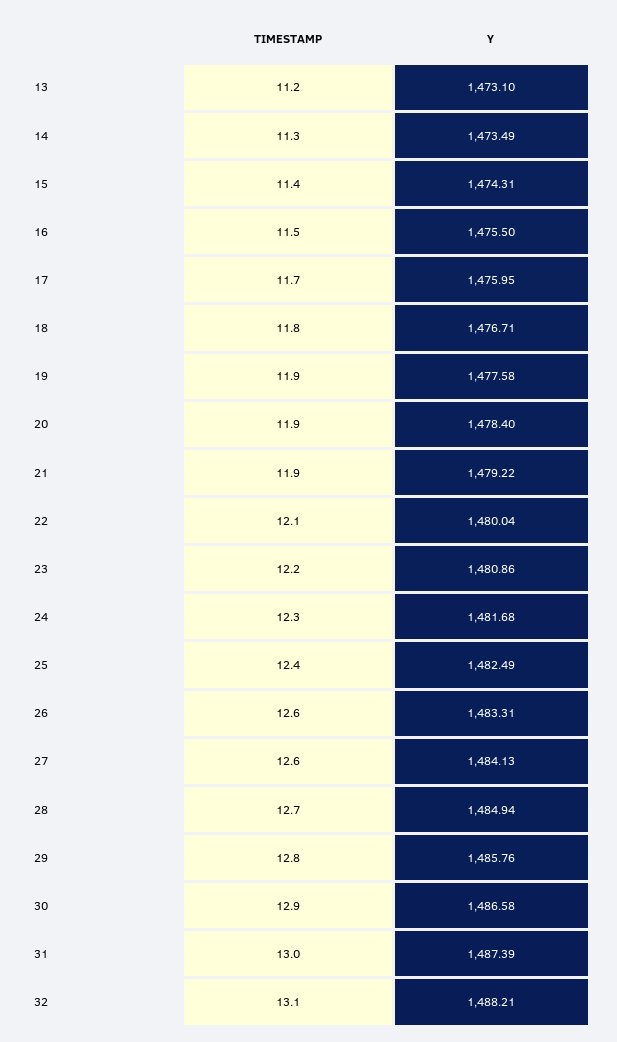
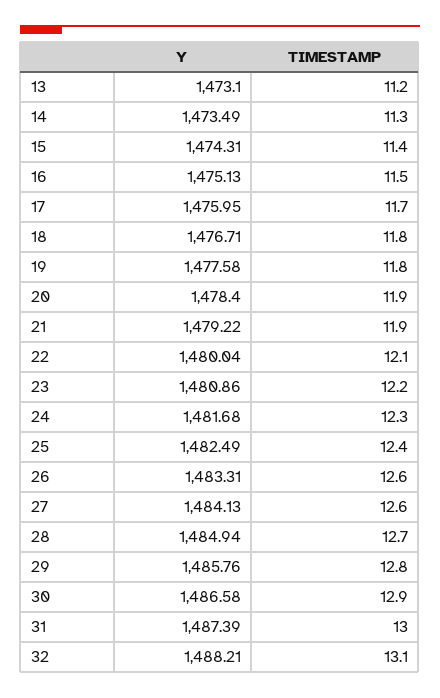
  {
    "TIMESTAMP": {
      "13": 11.2,
      "14": 11.3,
      "15": 11.4,
      "16": 11.5,
      "17": 11.7,
      "18": 11.8,
-     "19": 11.9,
+     "19": 11.8,
      "20": 11.9,
      "21": 11.9,
      "22": 12.1,
      "23": 12.2,
      "24": 12.3,
      "25": 12.4,
      "26": 12.6,
      "27": 12.6,
      "28": 12.7,
      "29": 12.8,
      "30": 12.9,
      "31": 13,
      "32": 13.1
    },
    "Y": {
      "13": 1473.1,
      "14": 1473.49,
      "15": 1474.31,
-     "16": 1475.5,
+     "16": 1475.13,
      "17": 1475.95,
      "18": 1476.71,
      "19": 1477.58,
      "20": 1478.4,
      "21": 1479.22,
      "22": 1480.04,
      "23": 1480.86,
      "24": 1481.68,
      "25": 1482.49,
      "26": 1483.31,
      "27": 1484.13,
      "28": 1484.94,
      "29": 1485.76,
      "30": 1486.58,
      "31": 1487.39,
      "32": 1488.21
    }
  }

